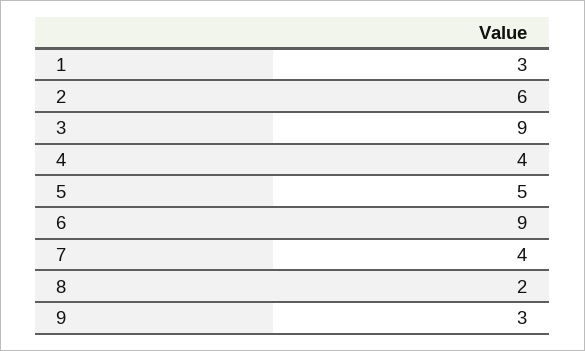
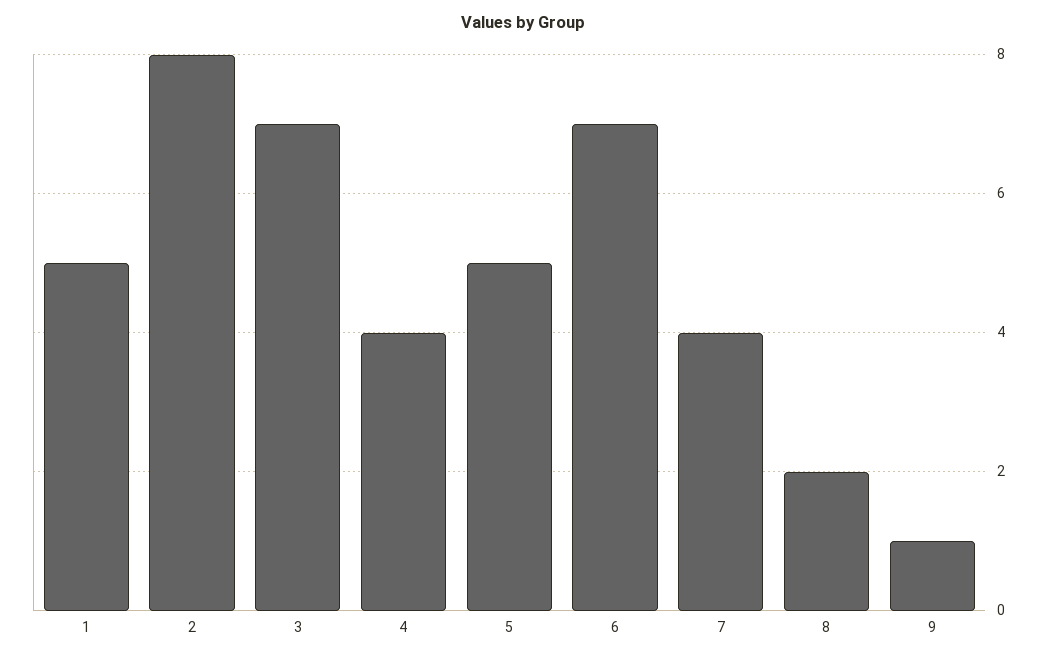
  {
-   "1": 3,
+   "1": 5,
-   "2": 6,
+   "2": 8,
-   "3": 9,
+   "3": 7,
    "4": 4,
    "5": 5,
-   "6": 9,
+   "6": 7,
    "7": 4,
    "8": 2,
-   "9": 3
+   "9": 1
  }

